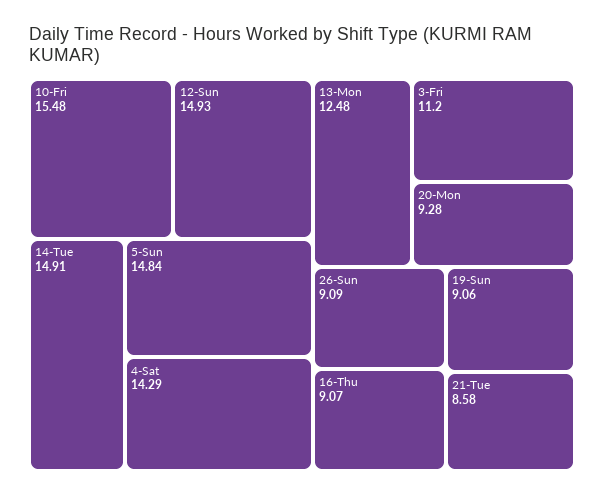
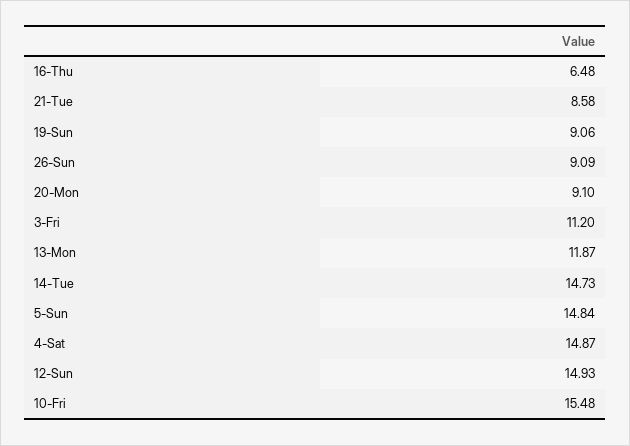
  {
    "10-Fri": 15.48,
    "12-Sun": 14.93,
-   "14-Tue": 14.91,
+   "14-Tue": 14.73,
    "5-Sun": 14.84,
-   "4-Sat": 14.29,
+   "4-Sat": 14.87,
-   "13-Mon": 12.48,
+   "13-Mon": 11.87,
    "3-Fri": 11.2,
-   "20-Mon": 9.28,
+   "20-Mon": 9.1,
    "26-Sun": 9.09,
-   "16-Thu": 9.07,
+   "16-Thu": 6.48,
    "19-Sun": 9.06,
    "21-Tue": 8.58
  }

